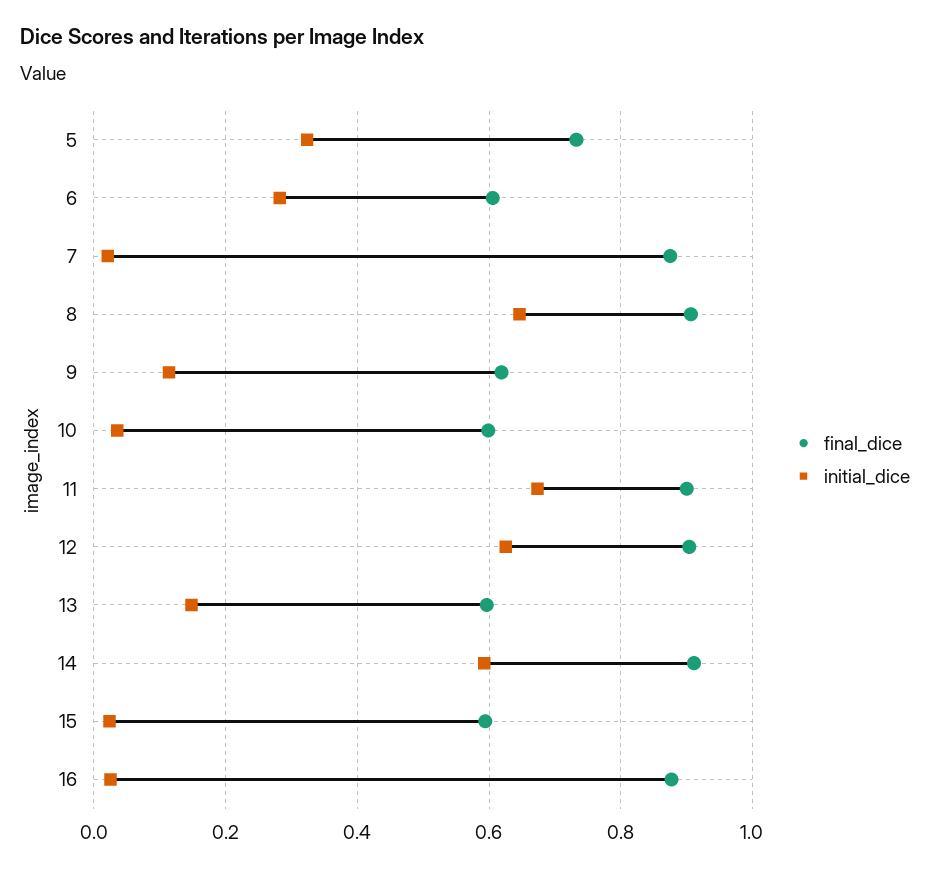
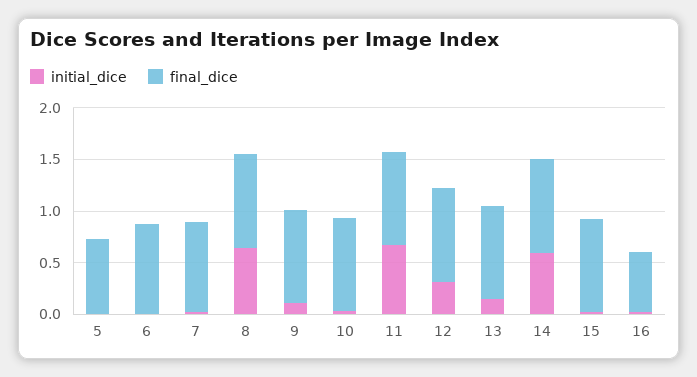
  {
    "final_dice": {
      "5": 0.74,
-     "6": 0.6,
+     "6": 0.9,
      "7": 0.88,
      "8": 0.9,
-     "9": 0.62,
+     "9": 0.9,
-     "10": 0.6,
+     "10": 0.9,
      "11": 0.9,
      "12": 0.9,
-     "13": 0.6,
+     "13": 0.9,
      "14": 0.92,
-     "15": 0.6,
+     "15": 0.9,
-     "16": 0.88
+     "16": 0.6
    },
    "initial_dice": {
-     "5": 0.32,
+     "5": 0,
-     "6": 0.28,
+     "6": 0,
      "7": 0.02,
      "8": 0.64,
      "9": 0.12,
      "10": 0.04,
      "11": 0.68,
-     "12": 0.62,
+     "12": 0.3,
      "13": 0.14,
      "14": 0.6,
      "15": 0.02,
      "16": 0.02
    }
  }

